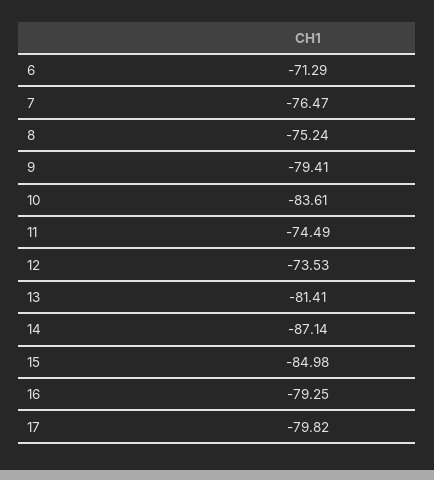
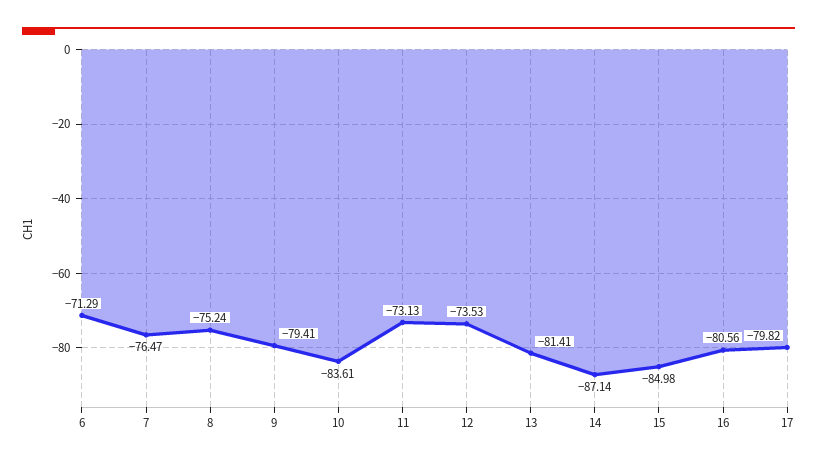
  {
    "6": -71.29,
    "7": -76.47,
    "8": -75.24,
    "9": -79.41,
    "10": -83.61,
-   "11": -74.49,
+   "11": -73.13,
    "12": -73.53,
    "13": -81.41,
    "14": -87.14,
    "15": -84.98,
-   "16": -79.25,
+   "16": -80.56,
    "17": -79.82
  }

